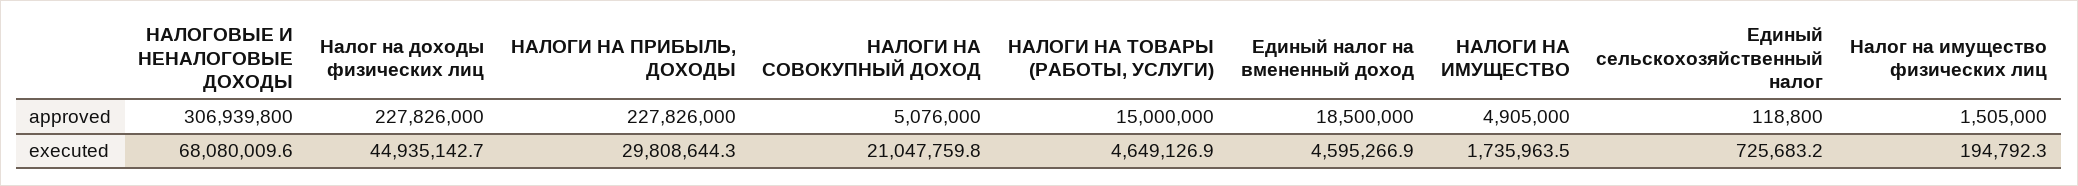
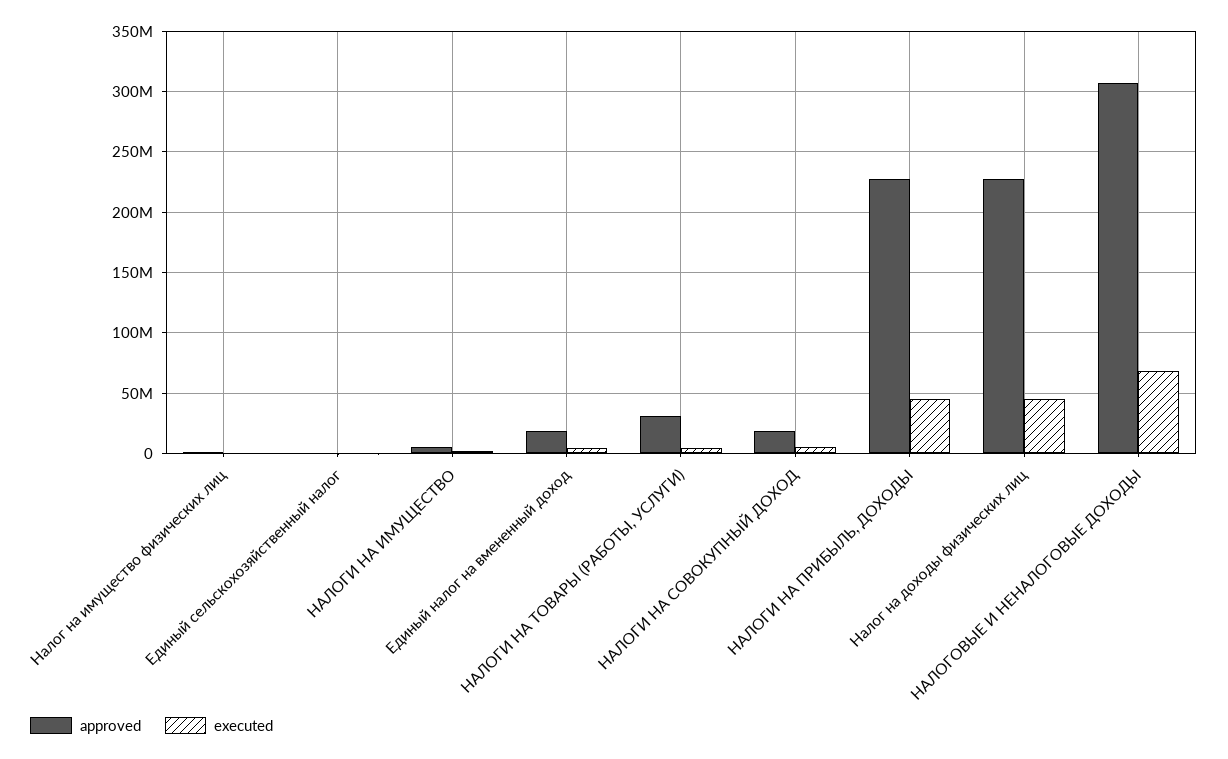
  {
    "approved": {
      "НАЛОГОВЫЕ И НЕНАЛОГОВЫЕ ДОХОДЫ": 306939800,
      "Налог на доходы физических лиц": 227826000,
      "НАЛОГИ НА ПРИБЫЛЬ, ДОХОДЫ": 227826000,
-     "НАЛОГИ НА СОВОКУПНЫЙ ДОХОД": 5076000,
+     "НАЛОГИ НА СОВОКУПНЫЙ ДОХОД": 20000000,
-     "НАЛОГИ НА ТОВАРЫ (РАБОТЫ, УСЛУГИ)": 15000000,
+     "НАЛОГИ НА ТОВАРЫ (РАБОТЫ, УСЛУГИ)": 30000000,
      "Единый налог на вмененный доход": 18500000,
      "НАЛОГИ НА ИМУЩЕСТВО": 4905000,
      "Единый сельскохозяйственный налог": 118800,
      "Налог на имущество физических лиц": 1505000
    },
    "executed": {
      "НАЛОГОВЫЕ И НЕНАЛОГОВЫЕ ДОХОДЫ": 68080009.6,
      "Налог на доходы физических лиц": 44935142.7,
-     "НАЛОГИ НА ПРИБЫЛЬ, ДОХОДЫ": 29808644.3,
+     "НАЛОГИ НА ПРИБЫЛЬ, ДОХОДЫ": 45000000,
-     "НАЛОГИ НА СОВОКУПНЫЙ ДОХОД": 21047759.8,
+     "НАЛОГИ НА СОВОКУПНЫЙ ДОХОД": 5000000,
      "НАЛОГИ НА ТОВАРЫ (РАБОТЫ, УСЛУГИ)": 4649126.9,
      "Единый налог на вмененный доход": 4595266.9,
      "НАЛОГИ НА ИМУЩЕСТВО": 1735963.5,
      "Единый сельскохозяйственный налог": 725683.2,
      "Налог на имущество физических лиц": 194792.3
    }
  }

